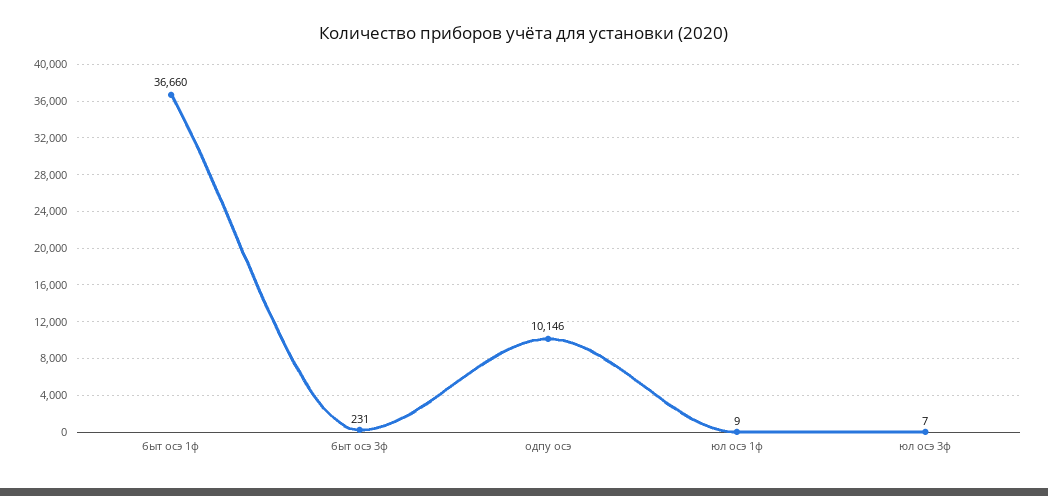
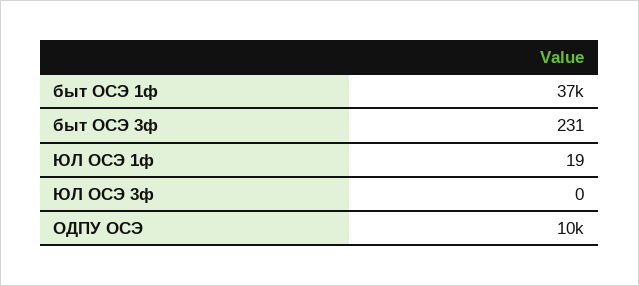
  {
    "быт осэ 1ф": 36660,
    "быт осэ 3ф": 231,
    "одпу осэ": 10146,
-   "юл осэ 1ф": 9,
+   "юл осэ 1ф": 19,
-   "юл осэ 3ф": 7
+   "юл осэ 3ф": 0
  }

